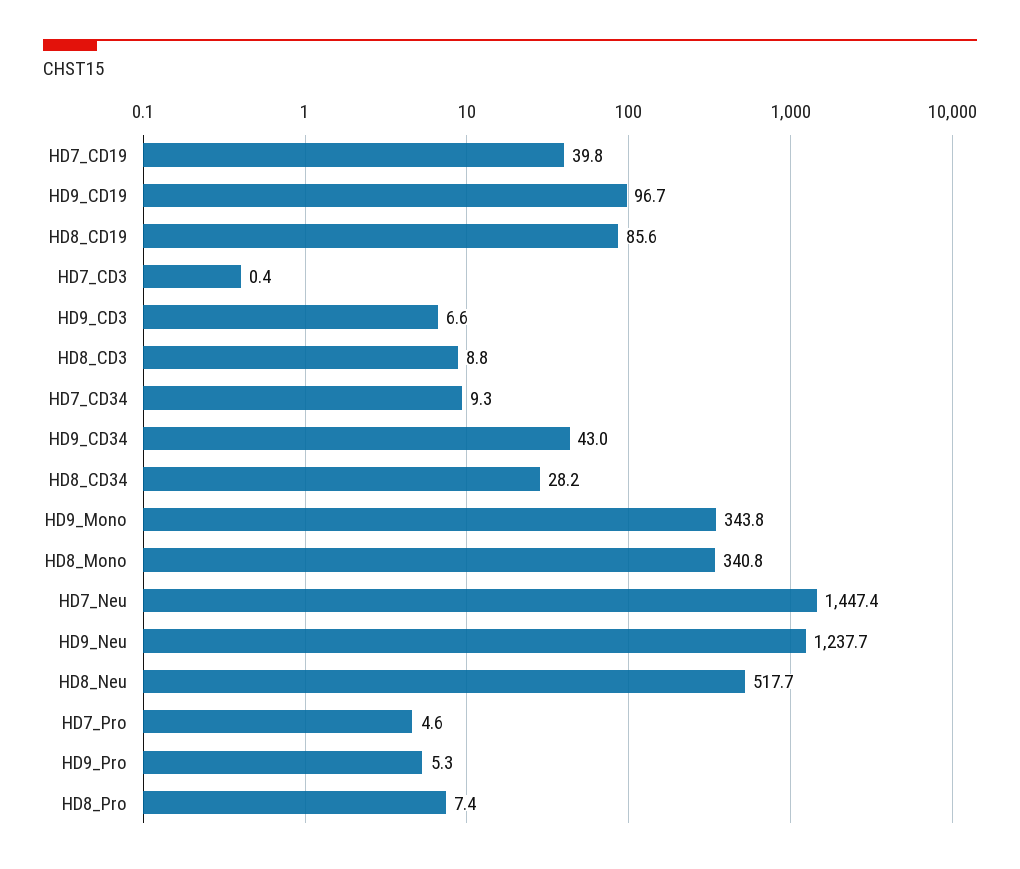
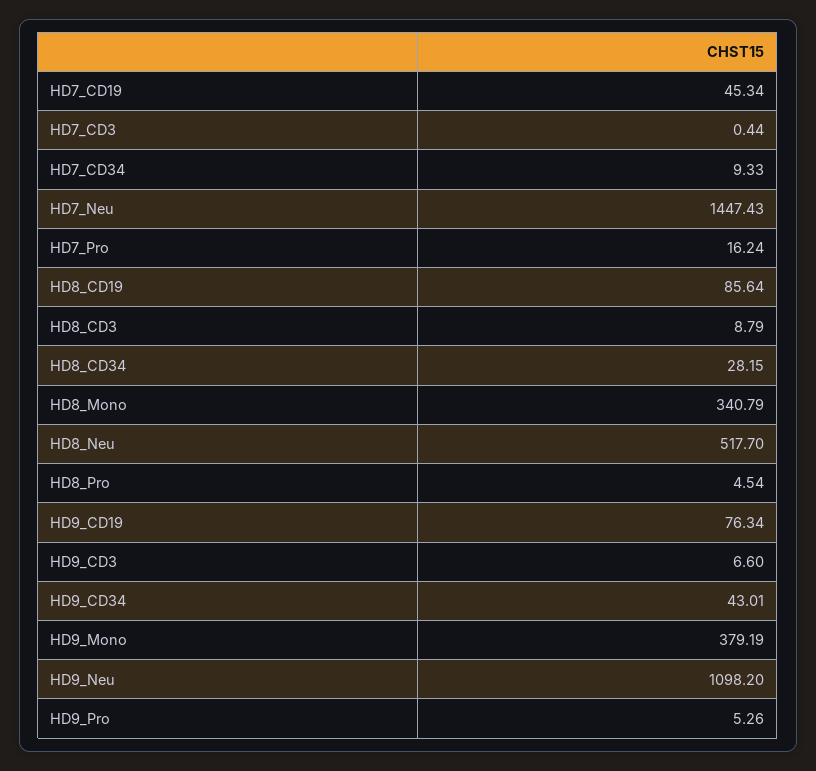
  {
-   "HD7_CD19": 39.8,
+   "HD7_CD19": 45.34,
-   "HD9_CD19": 96.7,
+   "HD9_CD19": 76.34,
    "HD8_CD19": 85.64,
    "HD7_CD3": 0.44,
    "HD9_CD3": 6.6,
    "HD8_CD3": 8.79,
    "HD7_CD34": 9.33,
    "HD9_CD34": 43.01,
    "HD8_CD34": 28.15,
-   "HD9_Mono": 343.8,
+   "HD9_Mono": 379.19,
    "HD8_Mono": 340.79,
    "HD7_Neu": 1447.43,
-   "HD9_Neu": 1237.7,
+   "HD9_Neu": 1098.2,
    "HD8_Neu": 517.7,
-   "HD7_Pro": 4.6,
+   "HD7_Pro": 16.24,
    "HD9_Pro": 5.26,
-   "HD8_Pro": 7.4
+   "HD8_Pro": 4.54
  }

